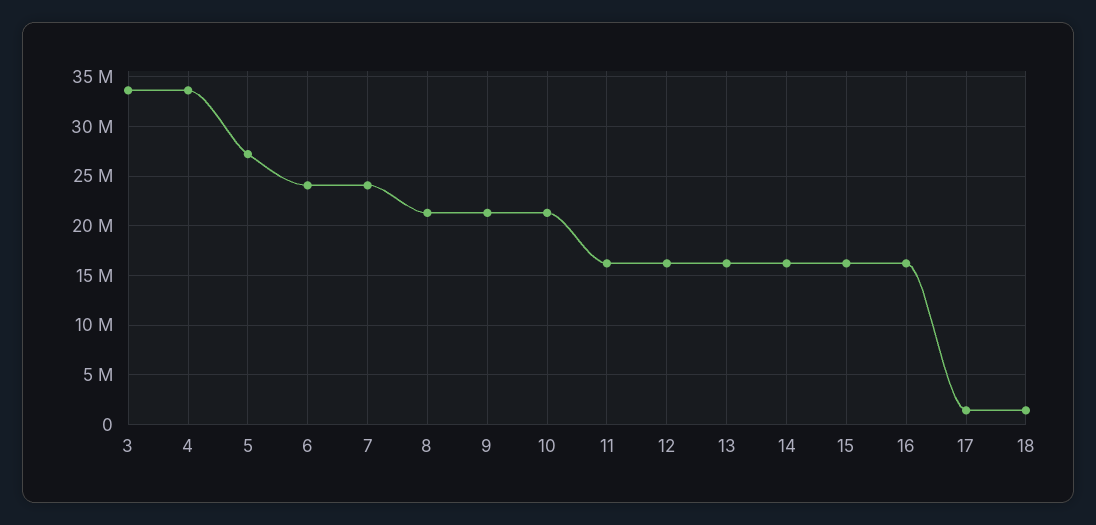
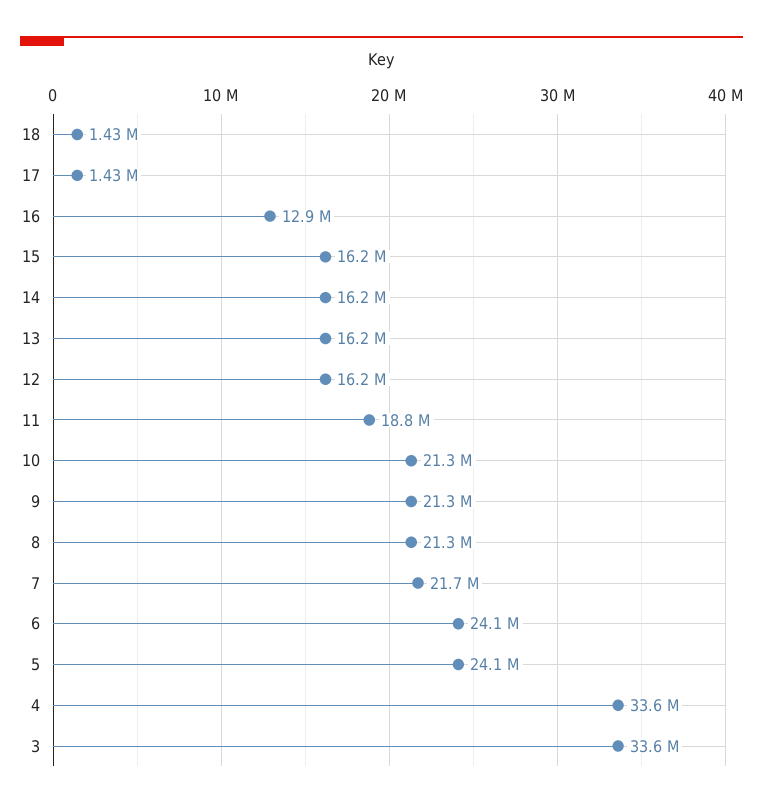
  {
    "3": 33600000,
    "4": 33600000,
-   "5": 27000000,
+   "5": 24100000,
    "6": 24100000,
-   "7": 24000000,
+   "7": 21700000,
    "8": 21300000,
    "9": 21300000,
    "10": 21300000,
-   "11": 16000000,
+   "11": 18800000,
    "12": 16200000,
    "13": 16200000,
    "14": 16200000,
    "15": 16200000,
-   "16": 16000000,
+   "16": 12900000,
    "17": 1430000,
    "18": 1430000
  }

